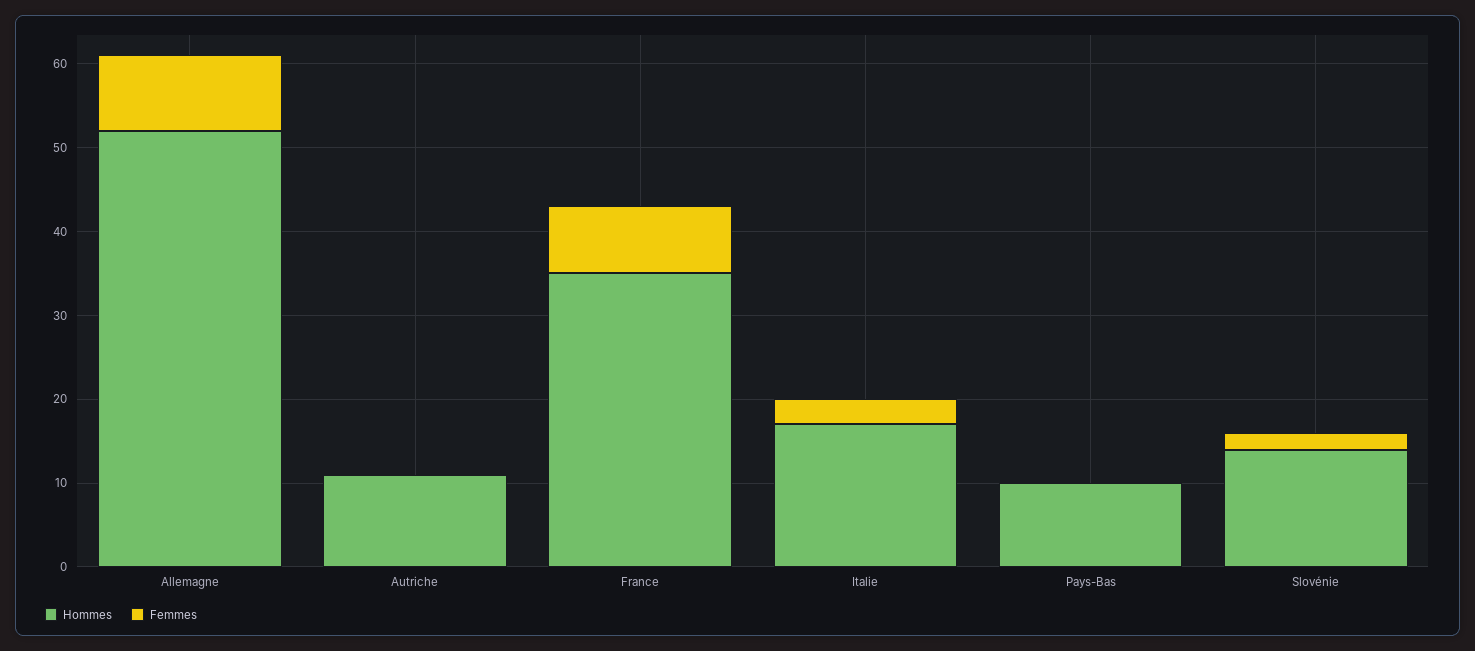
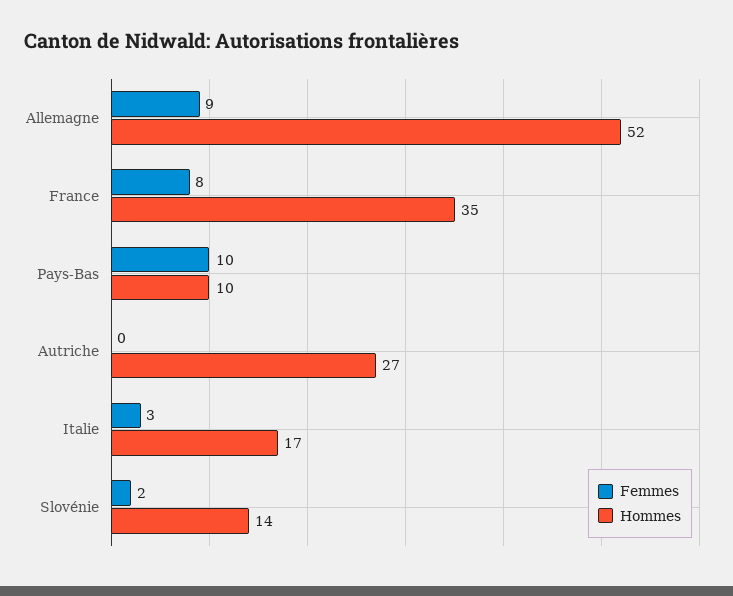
  {
    "Hommes": {
      "Allemagne": 52,
-     "Autriche": 11,
+     "Autriche": 27,
      "France": 35,
      "Italie": 17,
      "Pays-Bas": 10,
      "Slovénie": 14
    },
    "Femmes": {
      "Allemagne": 9,
      "Autriche": 0,
      "France": 8,
      "Italie": 3,
-     "Pays-Bas": 0,
+     "Pays-Bas": 10,
      "Slovénie": 2
    }
  }

